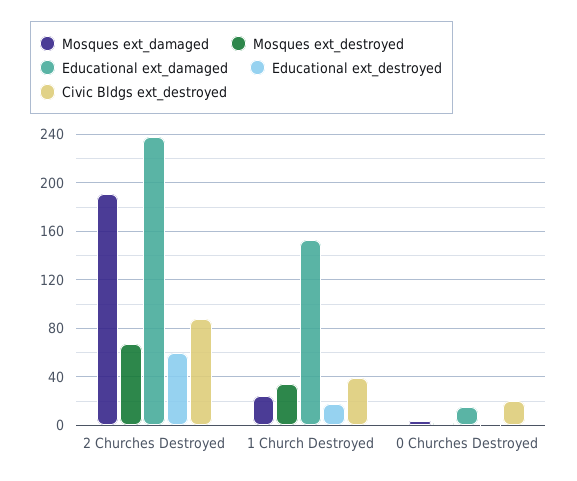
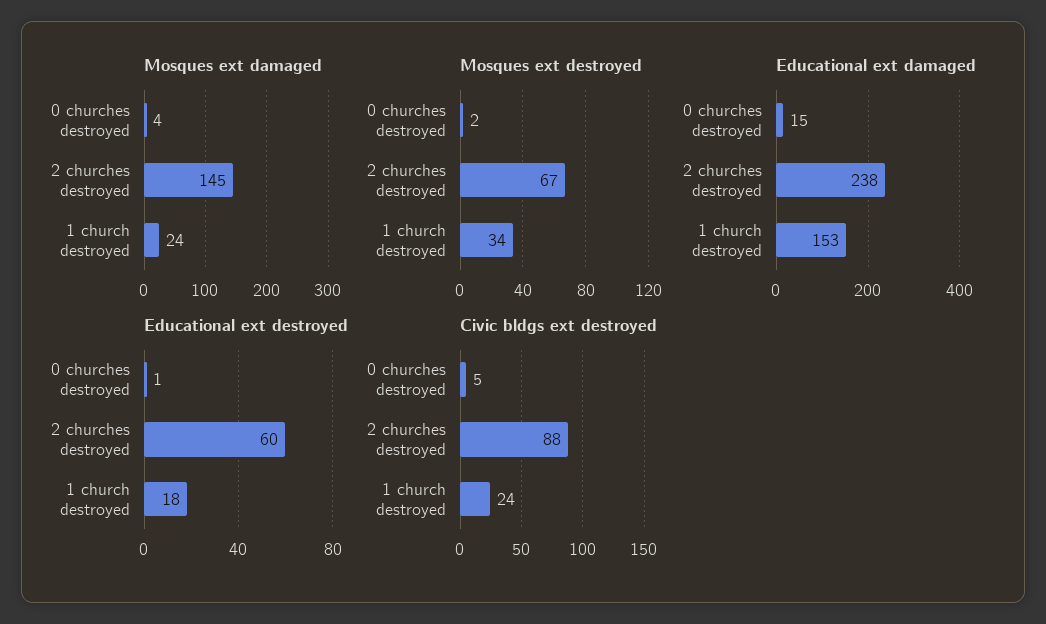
  {
    "Mosques ext_damaged": {
-     "2 Churches Destroyed": 190,
+     "2 Churches Destroyed": 145,
      "1 Church Destroyed": 24,
      "0 Churches Destroyed": 4
    },
    "Mosques ext_destroyed": {
      "2 Churches Destroyed": 67,
      "1 Church Destroyed": 34,
      "0 Churches Destroyed": 2
    },
    "Educational ext_damaged": {
      "2 Churches Destroyed": 238,
      "1 Church Destroyed": 153,
      "0 Churches Destroyed": 15
    },
    "Educational ext_destroyed": {
      "2 Churches Destroyed": 60,
      "1 Church Destroyed": 18,
      "0 Churches Destroyed": 1
    },
    "Civic Bldgs ext_destroyed": {
      "2 Churches Destroyed": 88,
-     "1 Church Destroyed": 40,
+     "1 Church Destroyed": 24,
-     "0 Churches Destroyed": 20
+     "0 Churches Destroyed": 5
    }
  }

